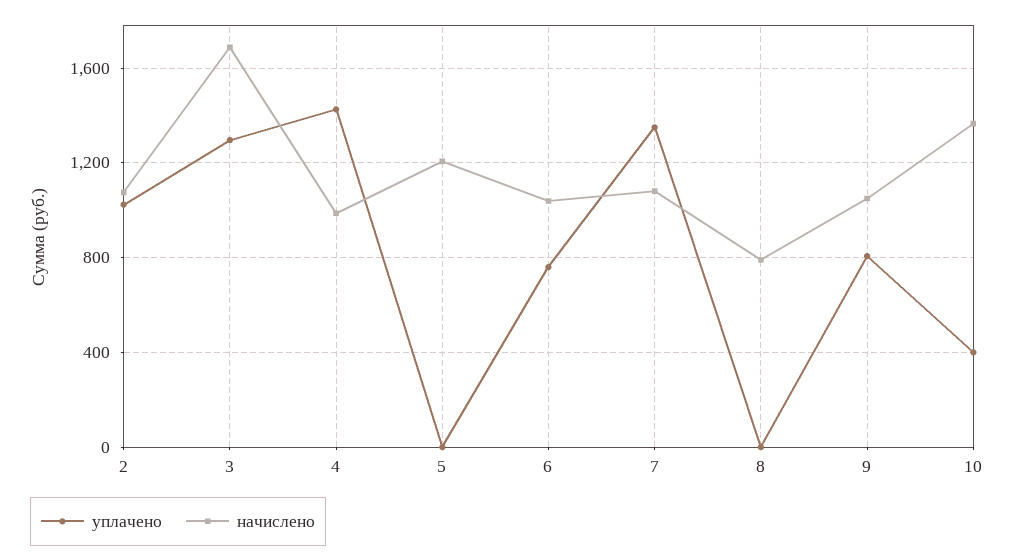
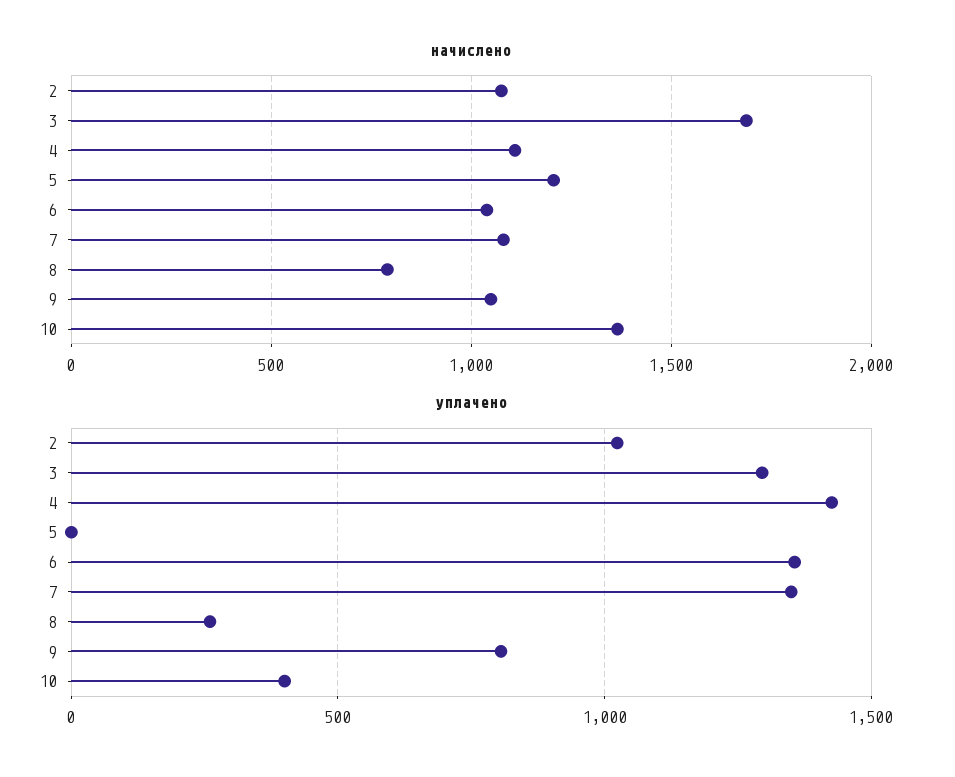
  {
    "уплачено": {
      "2": 1000,
      "3": 1300,
      "4": 1450,
      "5": 0,
-     "6": 750,
+     "6": 1350,
      "7": 1350,
-     "8": 0,
+     "8": 250,
      "9": 800,
      "10": 400
    },
    "начислено": {
      "2": 1100,
      "3": 1700,
-     "4": 1000,
+     "4": 1100,
      "5": 1200,
      "6": 1050,
      "7": 1100,
      "8": 800,
      "9": 1050,
      "10": 1350
    }
  }

